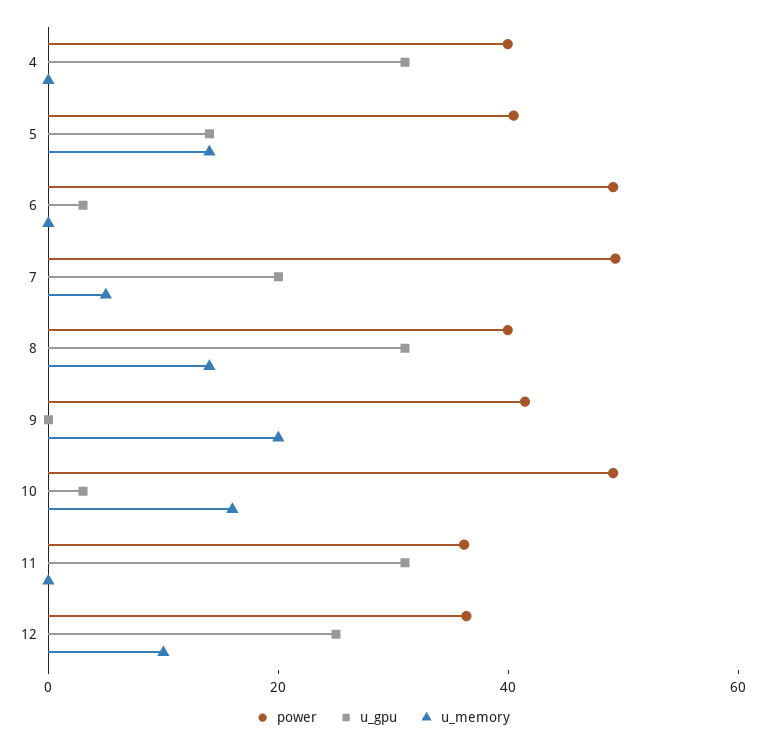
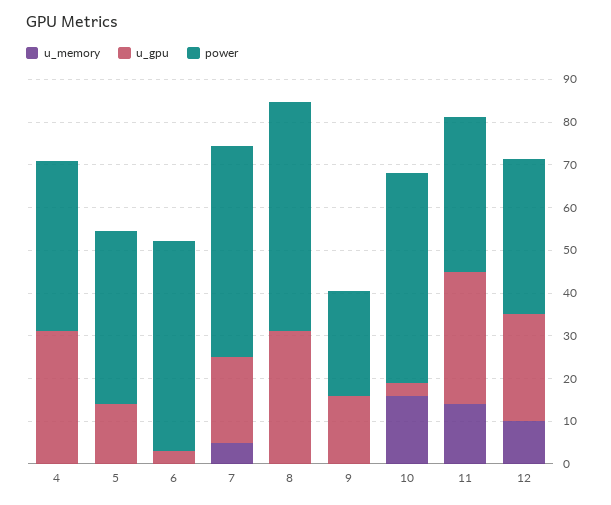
  {
    "power": {
      "4": 40,
      "5": 40,
      "6": 50,
      "7": 50,
-     "8": 40,
+     "8": 54,
-     "9": 40,
+     "9": 24,
      "10": 50,
      "11": 36,
      "12": 36
    },
    "u_gpu": {
      "4": 32,
      "5": 14,
      "6": 4,
      "7": 20,
      "8": 32,
-     "9": 0,
+     "9": 16,
      "10": 4,
      "11": 32,
      "12": 26
    },
    "u_memory": {
      "4": 0,
-     "5": 15,
+     "5": 0,
      "6": 0,
      "7": 6,
-     "8": 15,
+     "8": 0,
-     "9": 20,
+     "9": 0,
      "10": 16,
-     "11": 0,
+     "11": 14,
      "12": 10
    }
  }

